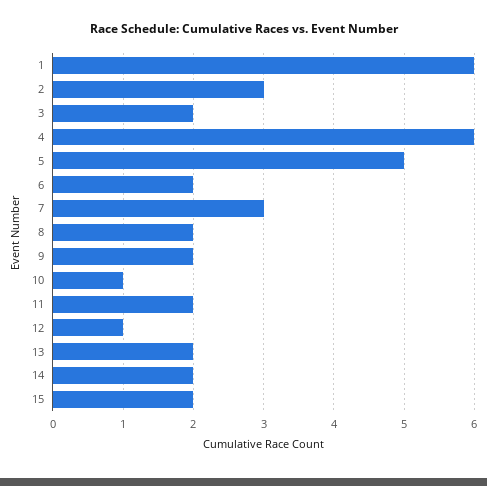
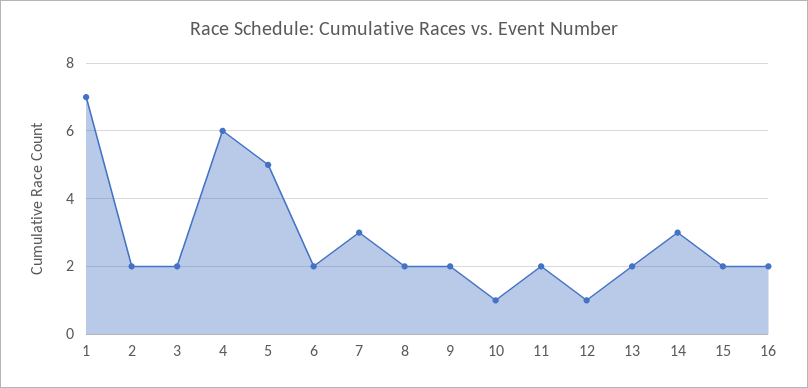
  {
-   "1": 6,
+   "1": 7,
-   "2": 3,
+   "2": 2,
    "3": 2,
    "4": 6,
    "5": 5,
    "6": 2,
    "7": 3,
    "8": 2,
    "9": 2,
    "10": 1,
    "11": 2,
    "12": 1,
    "13": 2,
-   "14": 2,
+   "14": 3,
-   "15": 2
+   "15": 2,
+   "16": 2
  }

